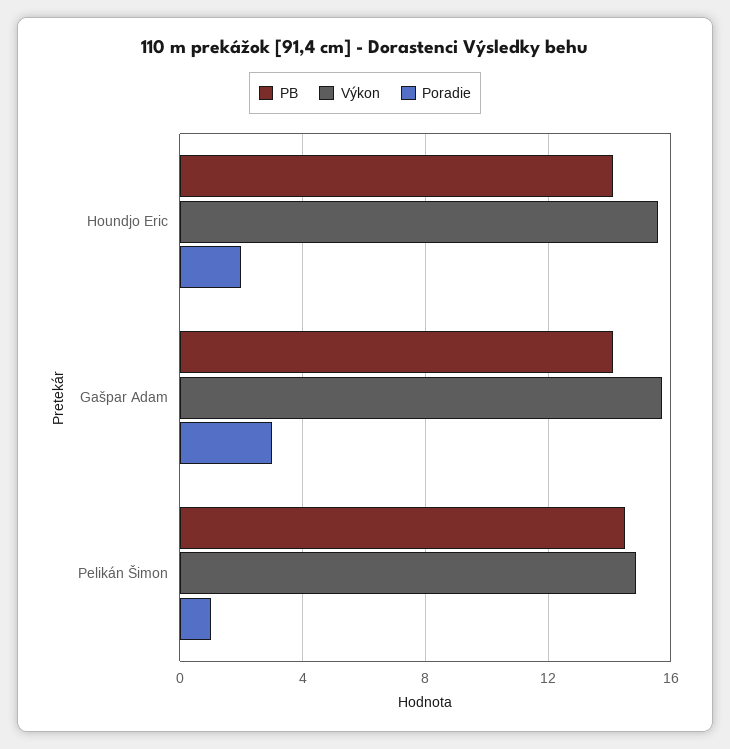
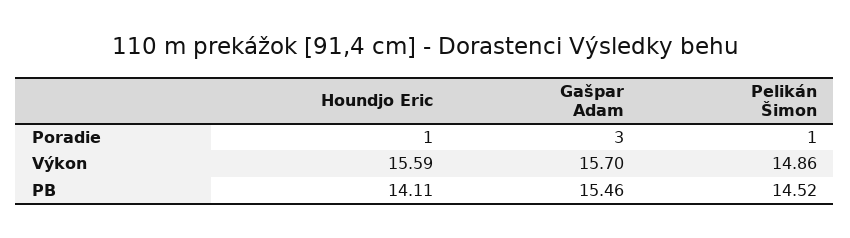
  {
    "PB": {
      "Houndjo Eric": 14.11,
-     "Gašpar Adam": 14,
+     "Gašpar Adam": 15.46,
      "Pelikán Šimon": 14.52
    },
    "Výkon": {
      "Houndjo Eric": 15.59,
      "Gašpar Adam": 15.7,
      "Pelikán Šimon": 14.86
    },
    "Poradie": {
-     "Houndjo Eric": 2,
+     "Houndjo Eric": 1,
      "Gašpar Adam": 3,
      "Pelikán Šimon": 1
    }
  }

